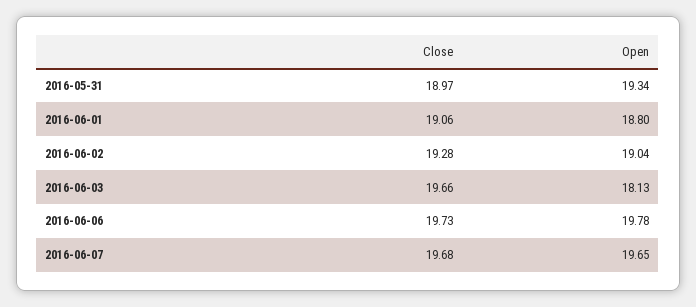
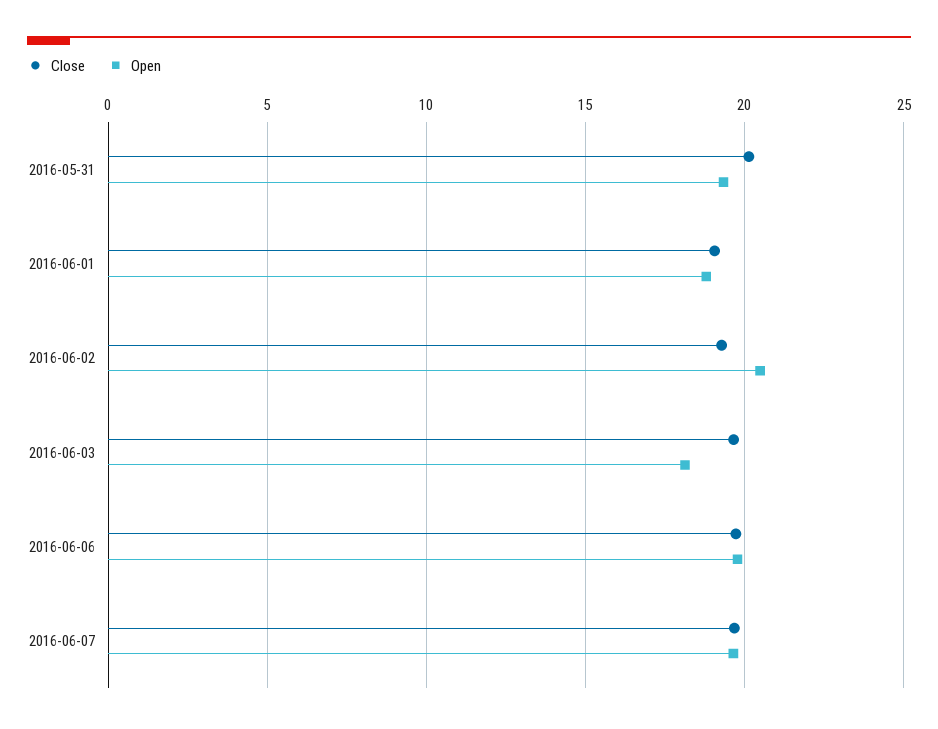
  {
    "Close": {
-     "2016-05-31": 18.97,
+     "2016-05-31": 20,
      "2016-06-01": 19.06,
      "2016-06-02": 19.28,
      "2016-06-03": 19.66,
      "2016-06-06": 19.73,
      "2016-06-07": 19.68
    },
    "Open": {
      "2016-05-31": 19.34,
      "2016-06-01": 18.8,
-     "2016-06-02": 19.04,
+     "2016-06-02": 20.5,
      "2016-06-03": 18.13,
      "2016-06-06": 19.78,
      "2016-06-07": 19.65
    }
  }

